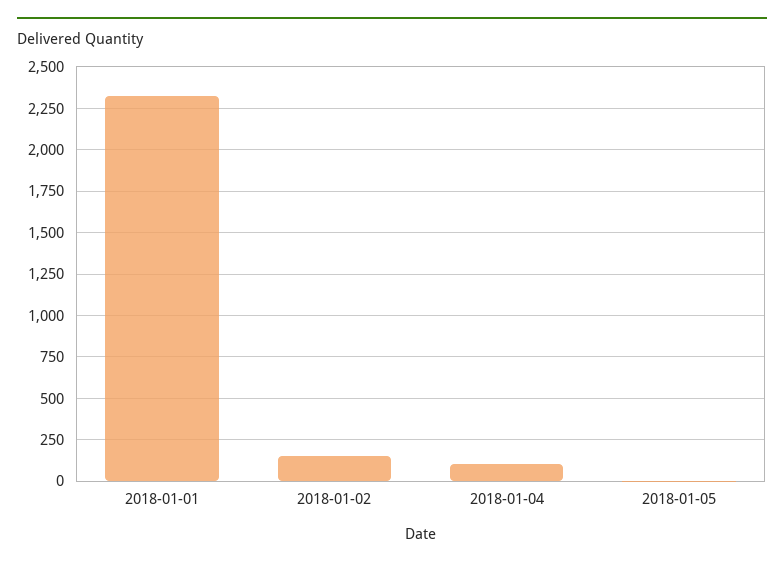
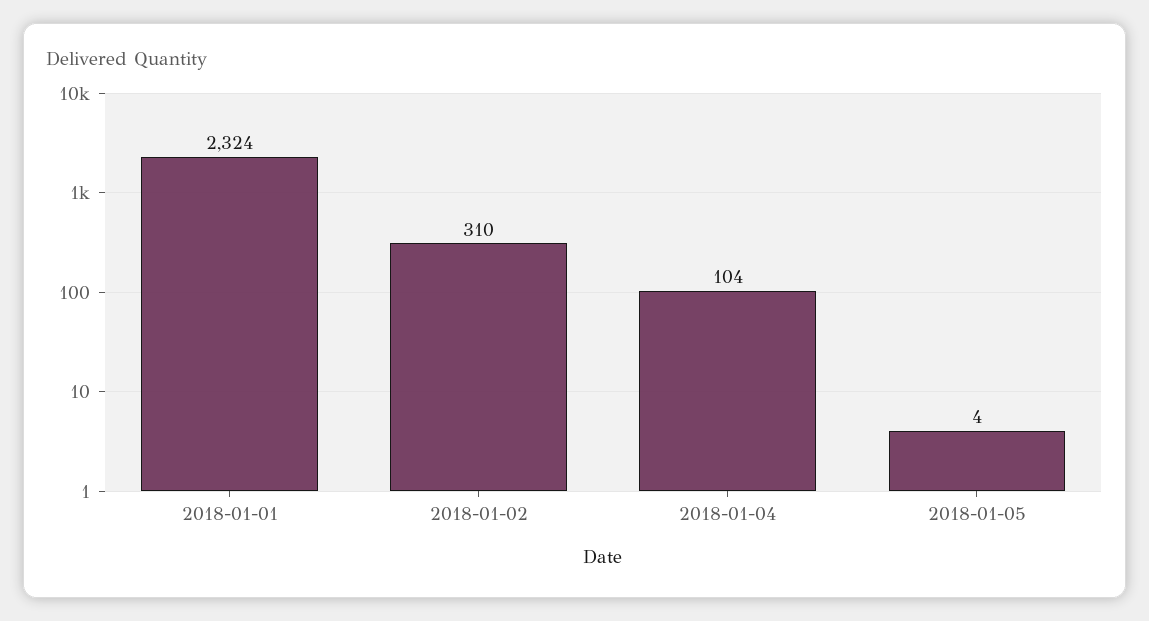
  {
    "2018-01-01": 2324,
-   "2018-01-02": 150,
+   "2018-01-02": 310,
    "2018-01-04": 104,
    "2018-01-05": 4
  }

